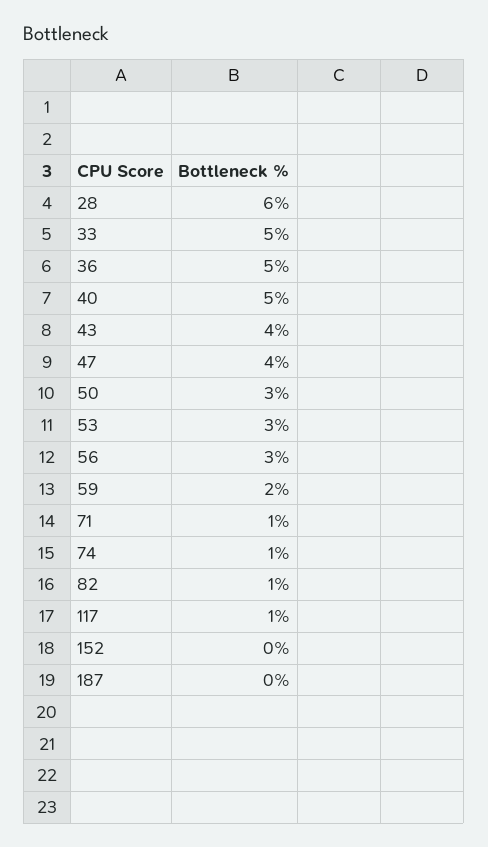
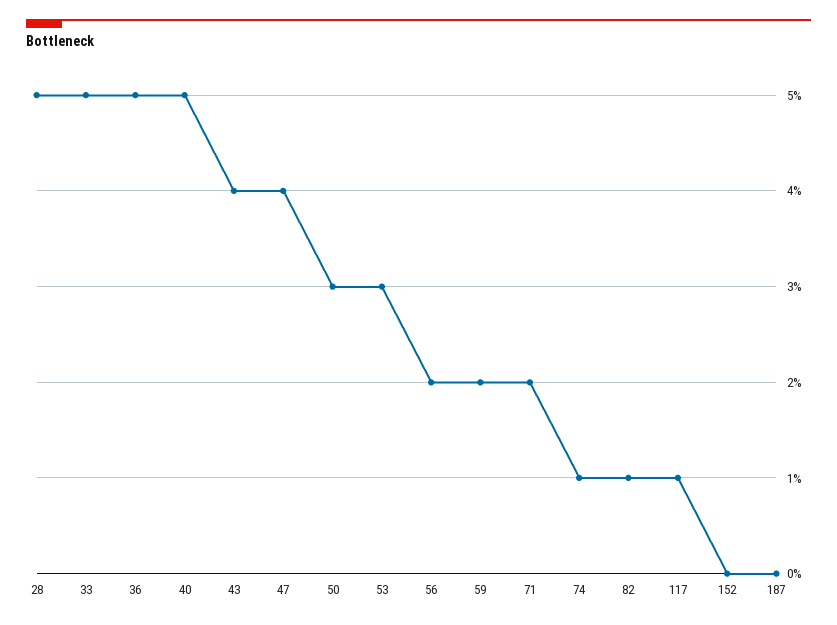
  {
-   "28": 6,
+   "28": 5,
    "33": 5,
    "36": 5,
    "40": 5,
    "43": 4,
    "47": 4,
    "50": 3,
    "53": 3,
-   "56": 3,
+   "56": 2,
    "59": 2,
-   "71": 1,
+   "71": 2,
    "74": 1,
    "82": 1,
    "117": 1,
    "152": 0,
    "187": 0
  }

